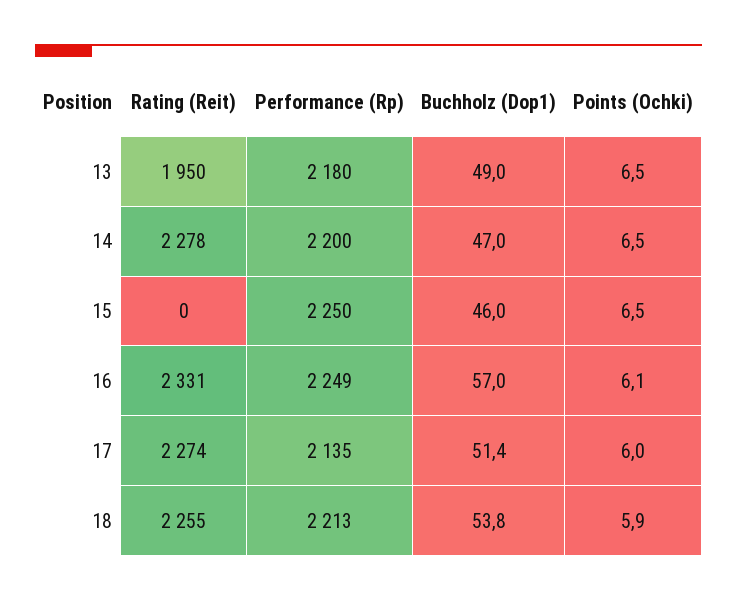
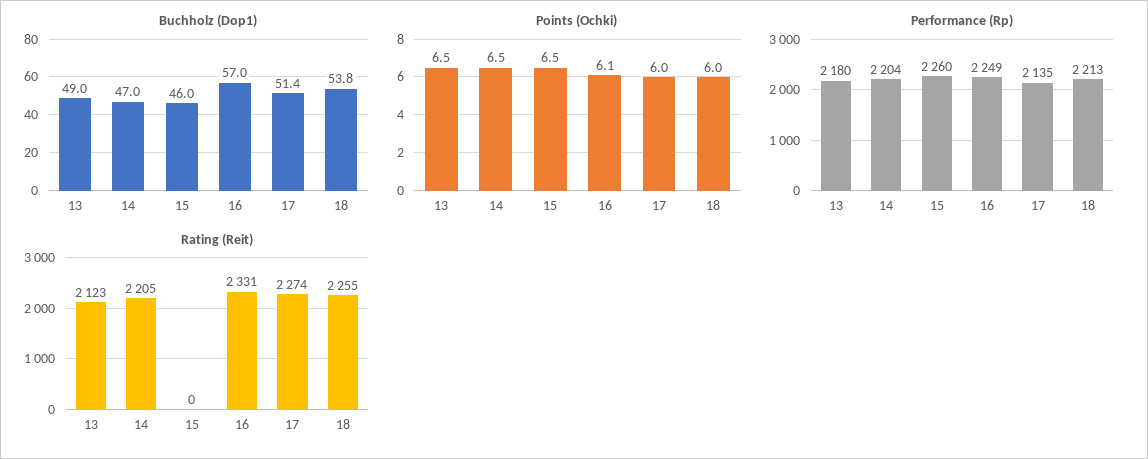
  {
    "Rating (Reit)": {
-     "13": 1950,
+     "13": 2123,
-     "14": 2278,
+     "14": 2205,
      "15": 0,
      "16": 2331,
      "17": 2274,
      "18": 2255
    },
    "Performance (Rp)": {
      "13": 2180,
-     "14": 2200,
+     "14": 2204,
-     "15": 2250,
+     "15": 2260,
      "16": 2249,
      "17": 2135,
      "18": 2213
    },
    "Buchholz (Dop1)": {
      "13": 49,
      "14": 47,
      "15": 46,
      "16": 57,
      "17": 51.4,
      "18": 53.8
    },
    "Points (Ochki)": {
      "13": 6.5,
      "14": 6.5,
      "15": 6.5,
      "16": 6.1,
      "17": 6,
-     "18": 5.9
+     "18": 6
    }
  }

